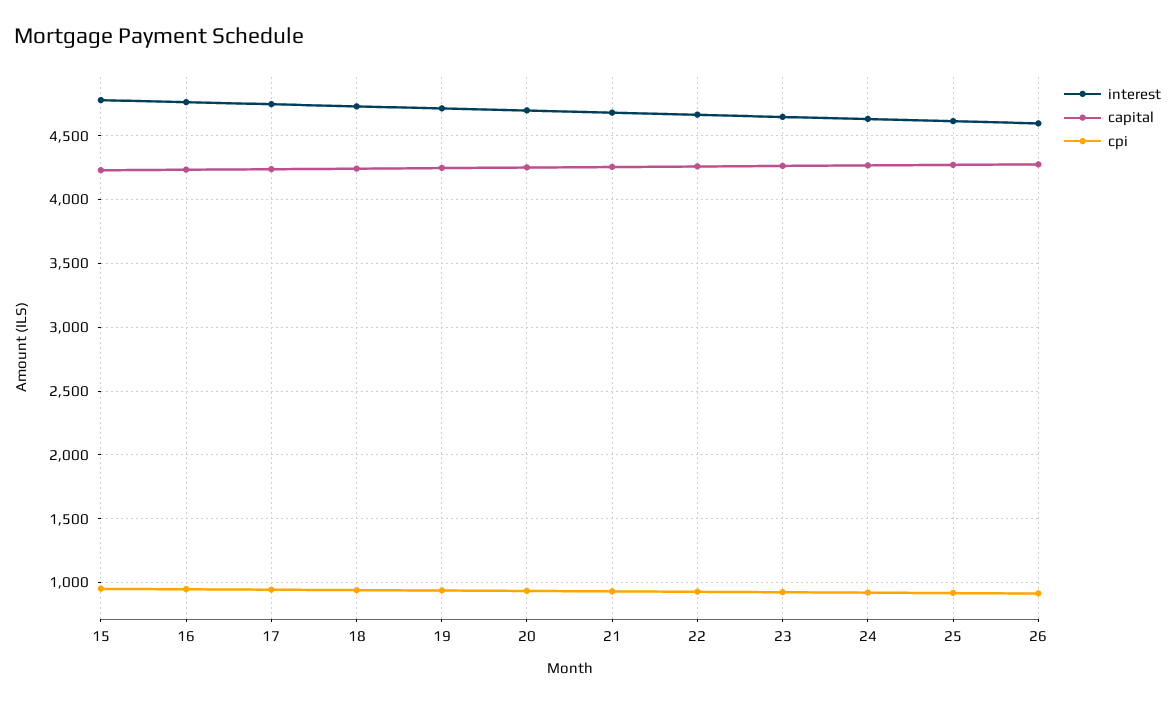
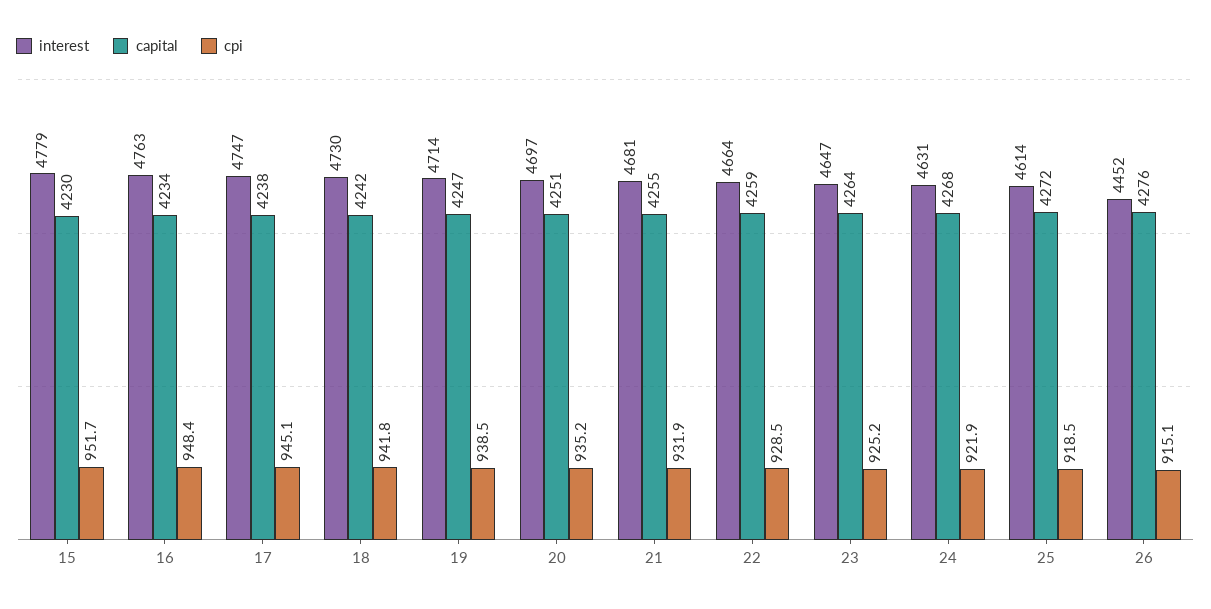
  {
    "interest": {
      "15": 4779,
      "16": 4763,
      "17": 4747,
      "18": 4730,
      "19": 4714,
      "20": 4697,
      "21": 4681,
      "22": 4664,
      "23": 4647,
      "24": 4631,
      "25": 4614,
-     "26": 4600
+     "26": 4452
    },
    "capital": {
      "15": 4230,
      "16": 4234,
      "17": 4238,
      "18": 4242,
      "19": 4247,
      "20": 4251,
      "21": 4255,
      "22": 4259,
      "23": 4264,
      "24": 4268,
      "25": 4272,
      "26": 4276
    },
    "cpi": {
      "15": 951.7,
      "16": 948.4,
      "17": 945.1,
      "18": 941.8,
      "19": 938.5,
      "20": 935.2,
      "21": 931.9,
      "22": 928.5,
      "23": 925.2,
      "24": 921.9,
      "25": 918.5,
      "26": 915.1
    }
  }

